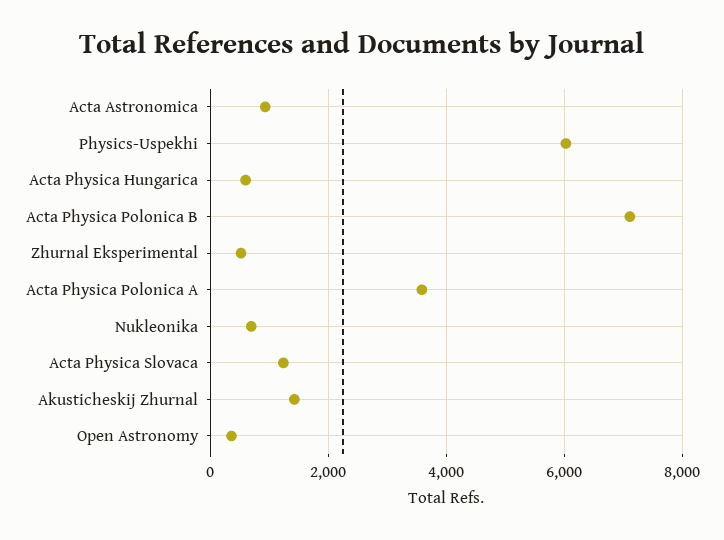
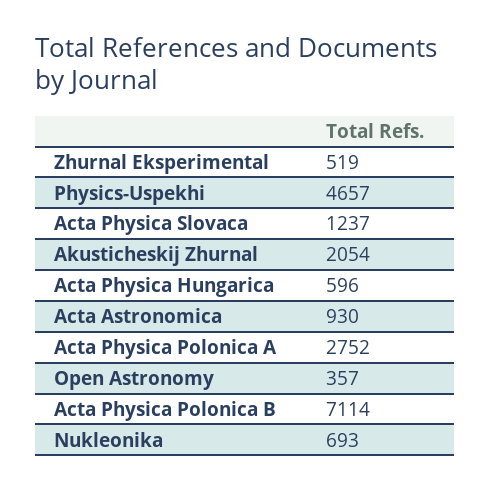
  {
    "Acta Astronomica": 930,
-   "Physics-Uspekhi": 6000,
+   "Physics-Uspekhi": 4657,
    "Acta Physica Hungarica": 596,
    "Acta Physica Polonica B": 7114,
    "Zhurnal Eksperimental": 519,
-   "Acta Physica Polonica A": 3600,
+   "Acta Physica Polonica A": 2752,
    "Nukleonika": 693,
    "Acta Physica Slovaca": 1237,
-   "Akusticheskij Zhurnal": 1400,
+   "Akusticheskij Zhurnal": 2054,
    "Open Astronomy": 357
  }

